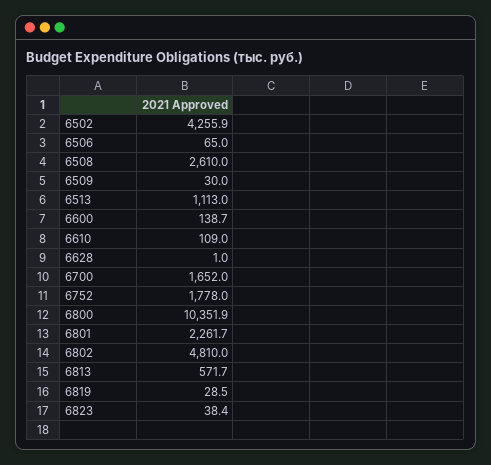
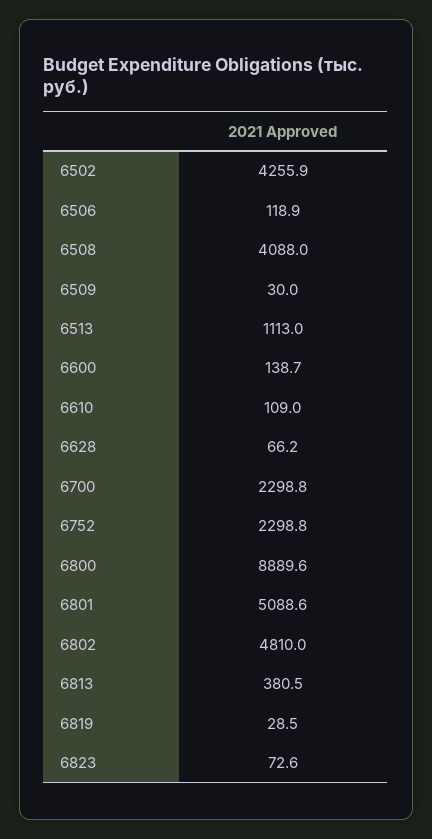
  {
    "6502": 4255.9,
-   "6506": 65,
+   "6506": 118.9,
-   "6508": 2610,
+   "6508": 4088,
    "6509": 30,
    "6513": 1113,
    "6600": 138.7,
    "6610": 109,
-   "6628": 1,
+   "6628": 66.2,
-   "6700": 1652,
+   "6700": 2298.8,
-   "6752": 1778,
+   "6752": 2298.8,
-   "6800": 10351.9,
+   "6800": 8889.6,
-   "6801": 2261.7,
+   "6801": 5088.6,
    "6802": 4810,
-   "6813": 571.7,
+   "6813": 380.5,
    "6819": 28.5,
-   "6823": 38.4
+   "6823": 72.6
  }

